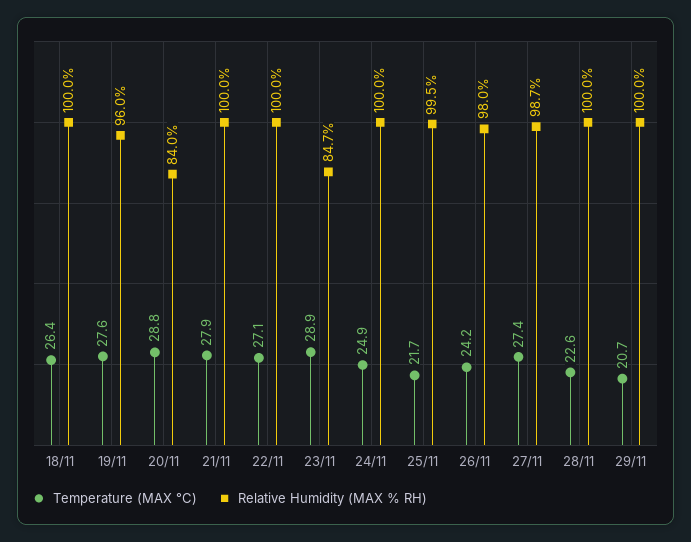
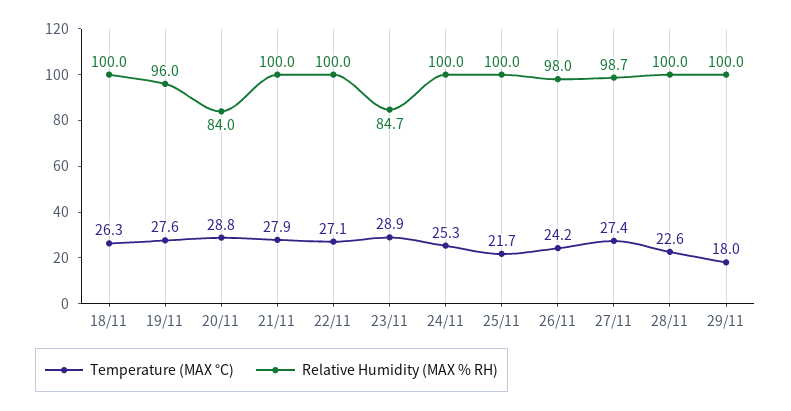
  {
    "Temperature (MAX °C)": {
-     "18/11": 26.4,
+     "18/11": 26.3,
      "19/11": 27.6,
      "20/11": 28.8,
      "21/11": 27.9,
      "22/11": 27.1,
      "23/11": 28.9,
-     "24/11": 24.9,
+     "24/11": 25.3,
      "25/11": 21.7,
      "26/11": 24.2,
      "27/11": 27.4,
      "28/11": 22.6,
-     "29/11": 20.7
+     "29/11": 18
    },
    "Relative Humidity (MAX % RH)": {
      "18/11": 100,
      "19/11": 96,
      "20/11": 84,
      "21/11": 100,
      "22/11": 100,
      "23/11": 84.7,
      "24/11": 100,
-     "25/11": 99.5,
+     "25/11": 100,
      "26/11": 98,
      "27/11": 98.7,
      "28/11": 100,
      "29/11": 100
    }
  }

